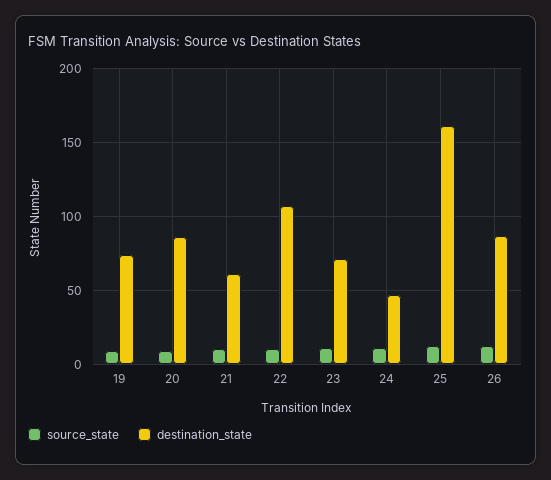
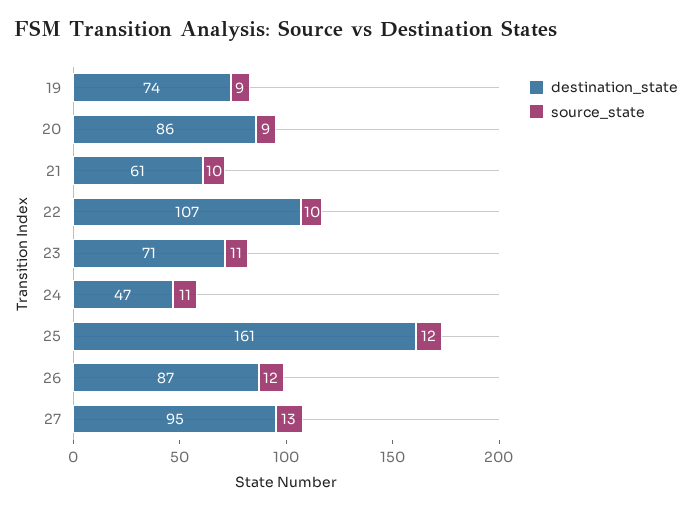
  {
    "source_state": {
      "19": 9,
      "20": 9,
      "21": 10,
      "22": 10,
      "23": 11,
      "24": 11,
      "25": 12,
-     "26": 12
+     "26": 12,
+     "27": 13
    },
    "destination_state": {
      "19": 74,
      "20": 86,
      "21": 61,
      "22": 107,
      "23": 71,
      "24": 47,
      "25": 161,
-     "26": 87
+     "26": 87,
+     "27": 95
    }
  }

